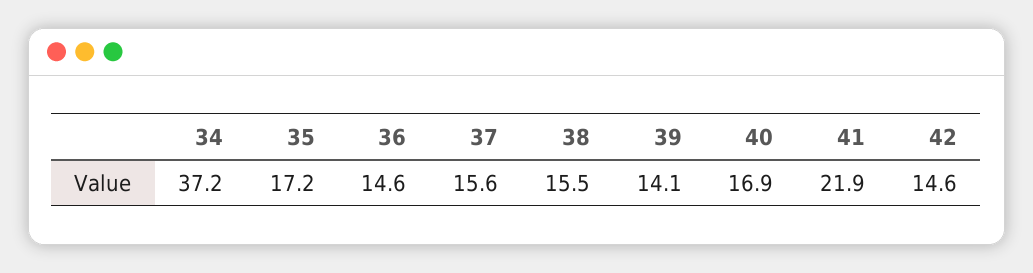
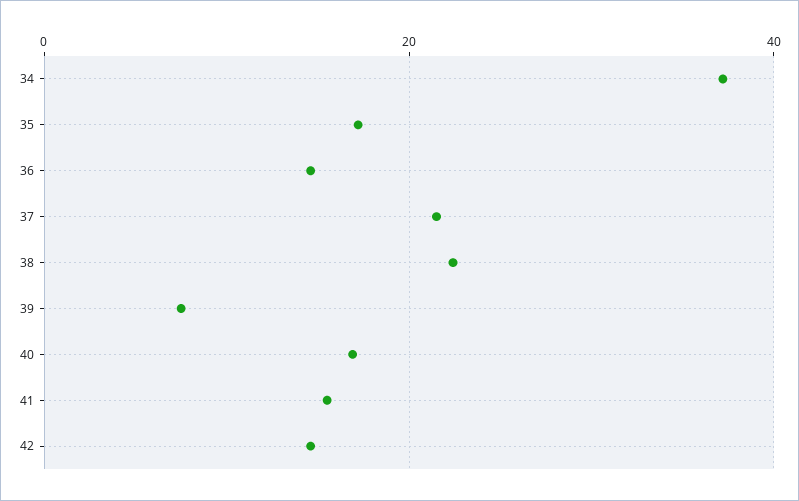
  {
    "34": 37.2,
    "35": 17.2,
    "36": 14.6,
-   "37": 15.6,
+   "37": 22,
-   "38": 15.5,
+   "38": 22,
-   "39": 14.1,
+   "39": 8,
    "40": 16.9,
-   "41": 21.9,
+   "41": 16,
    "42": 14.6
  }

